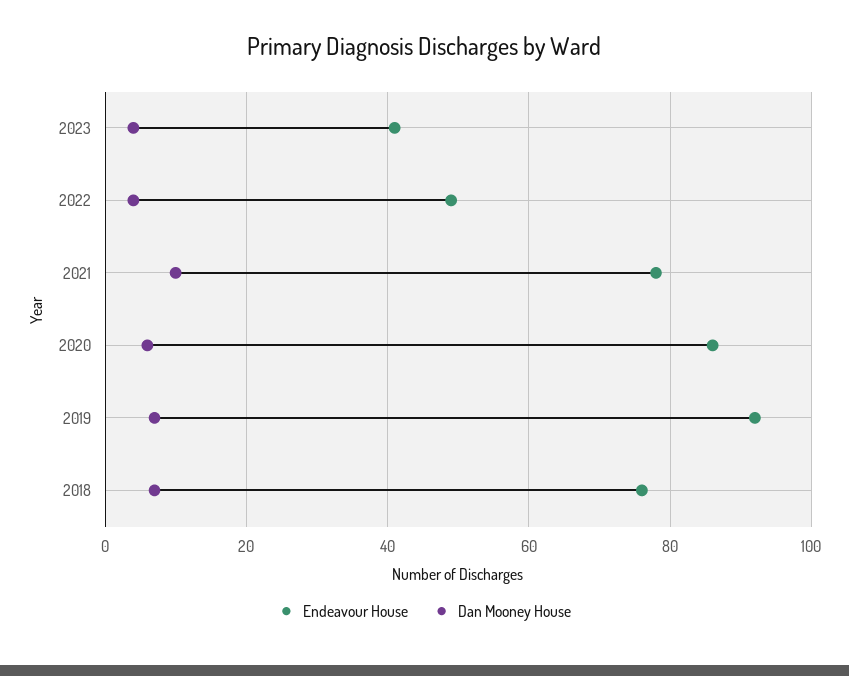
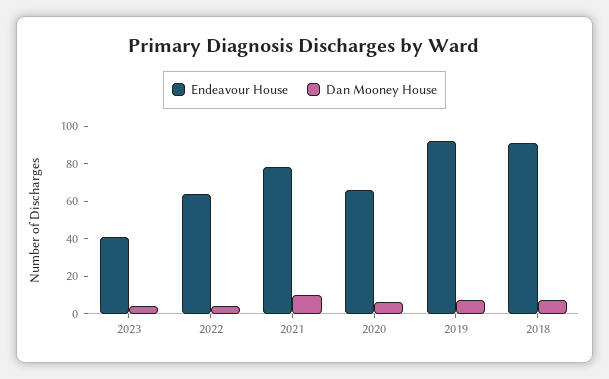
  {
    "Endeavour House": {
      "2023": 40,
-     "2022": 50,
+     "2022": 65,
      "2021": 80,
-     "2020": 85,
+     "2020": 65,
      "2019": 90,
-     "2018": 75
+     "2018": 90
    },
    "Dan Mooney House": {
      "2023": 5,
      "2022": 5,
      "2021": 10,
      "2020": 5,
      "2019": 5,
      "2018": 5
    }
  }

